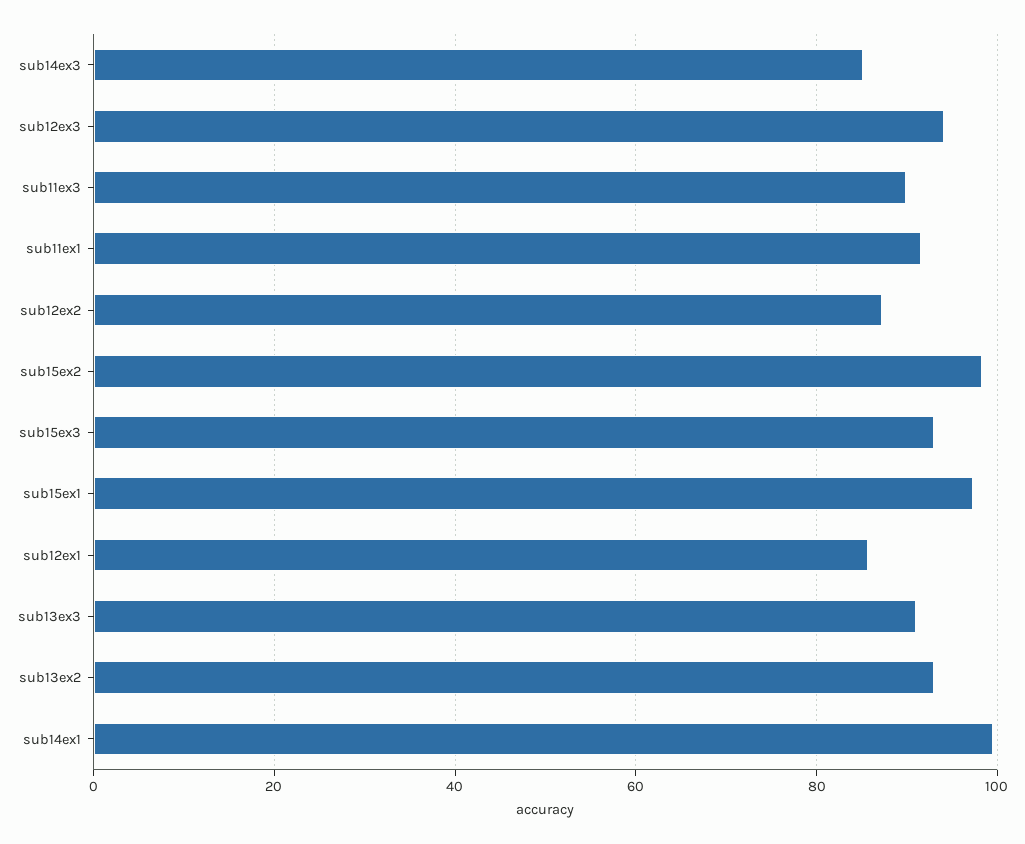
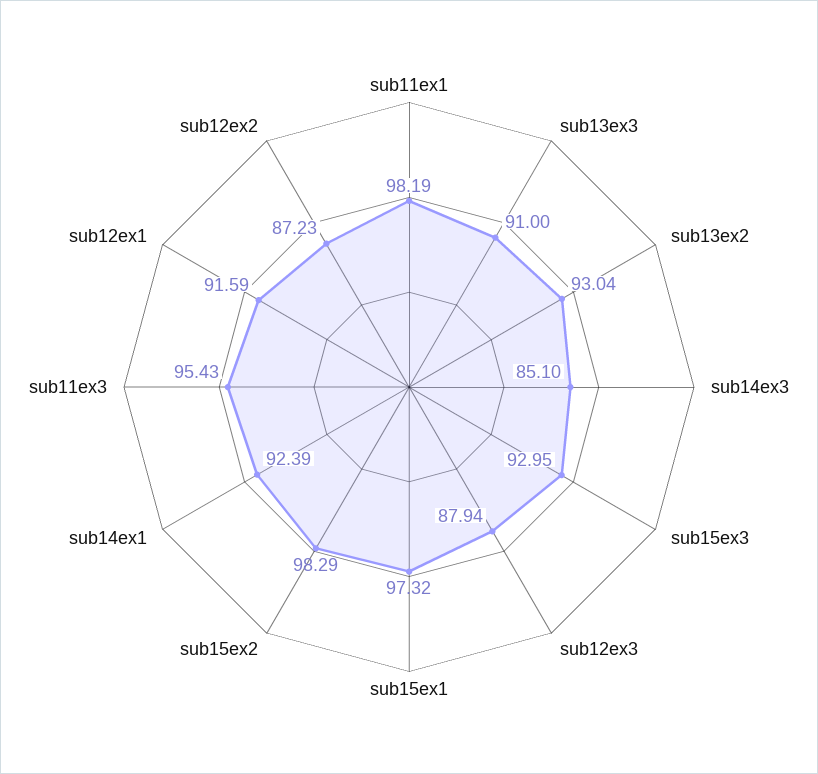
  {
    "sub14ex3": 85.1,
-   "sub12ex3": 94,
+   "sub12ex3": 87.94,
-   "sub11ex3": 90,
+   "sub11ex3": 95.43,
-   "sub11ex1": 92,
+   "sub11ex1": 98.19,
    "sub12ex2": 87.23,
    "sub15ex2": 98.29,
    "sub15ex3": 92.95,
    "sub15ex1": 97.32,
-   "sub12ex1": 86,
+   "sub12ex1": 91.59,
    "sub13ex3": 91,
    "sub13ex2": 93.04,
-   "sub14ex1": 100
+   "sub14ex1": 92.39
  }

